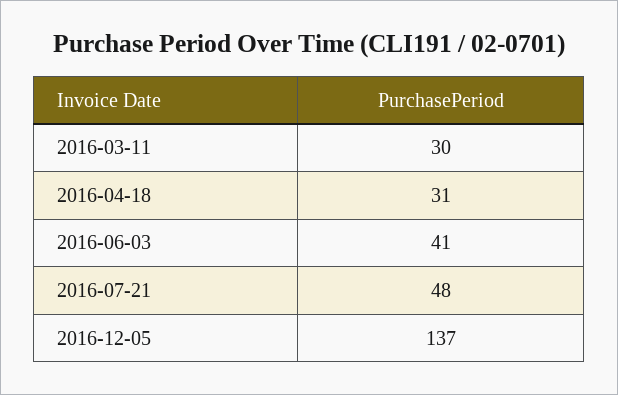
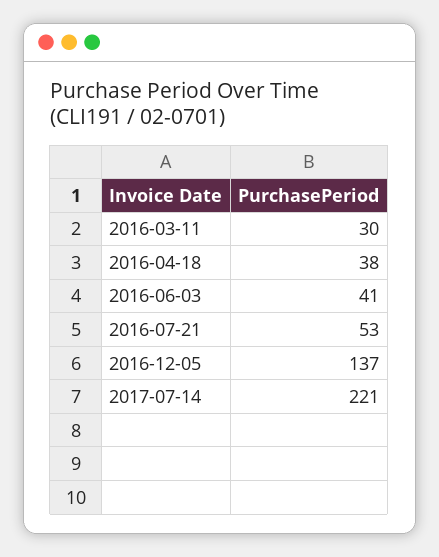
  {
    "2016-03-11": 30,
-   "2016-04-18": 31,
+   "2016-04-18": 38,
    "2016-06-03": 41,
-   "2016-07-21": 48,
+   "2016-07-21": 53,
-   "2016-12-05": 137
+   "2016-12-05": 137,
+   "2017-07-14": 221
  }

